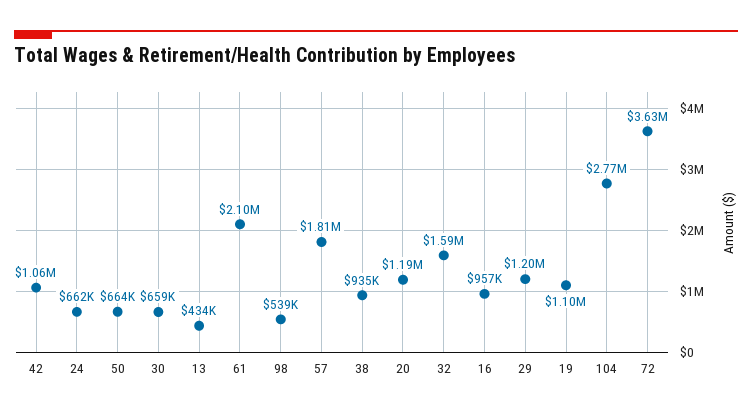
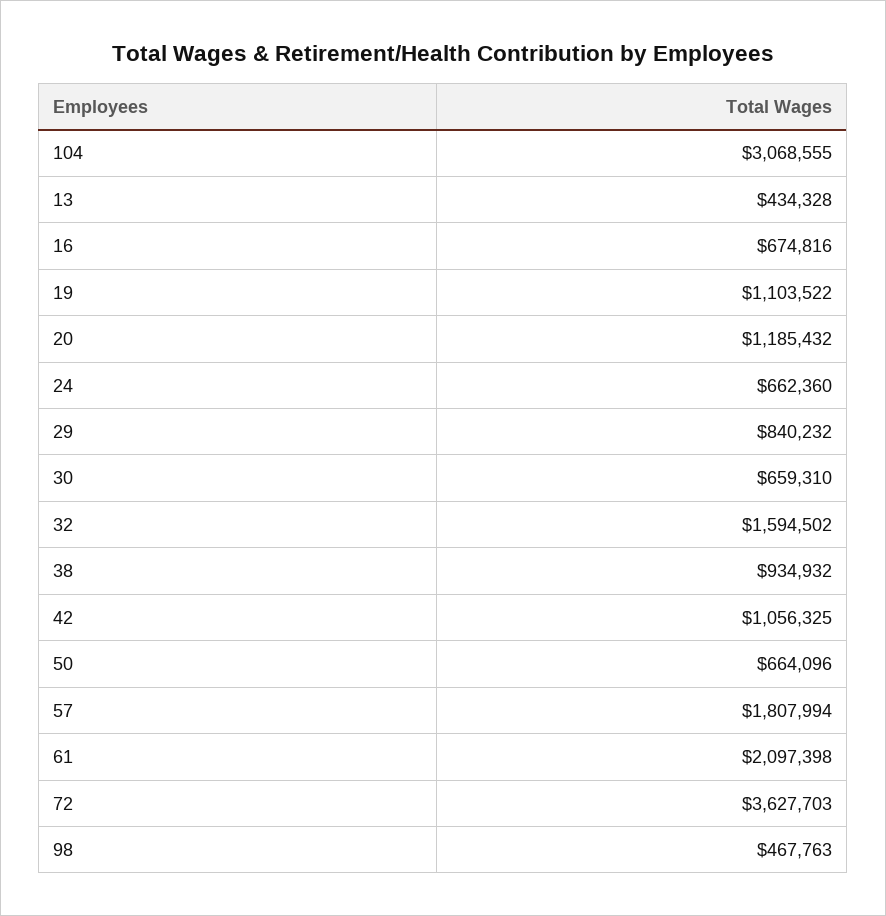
  {
    "42": 1056325,
    "24": 662360,
    "50": 664096,
    "30": 659310,
    "13": 434328,
    "61": 2097398,
-   "98": 539000,
+   "98": 467763,
    "57": 1807994,
    "38": 934932,
    "20": 1185432,
    "32": 1594502,
-   "16": 957000,
+   "16": 674816,
-   "29": 1200000,
+   "29": 840232,
    "19": 1103522,
-   "104": 2770000,
+   "104": 3068555,
    "72": 3627703
  }

